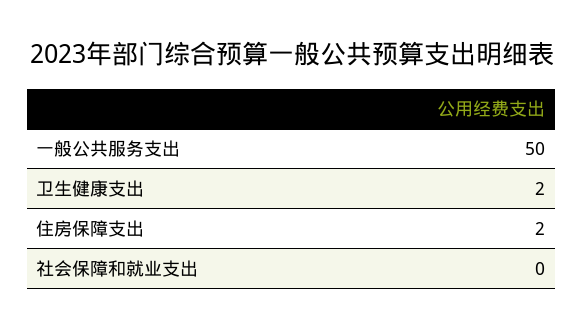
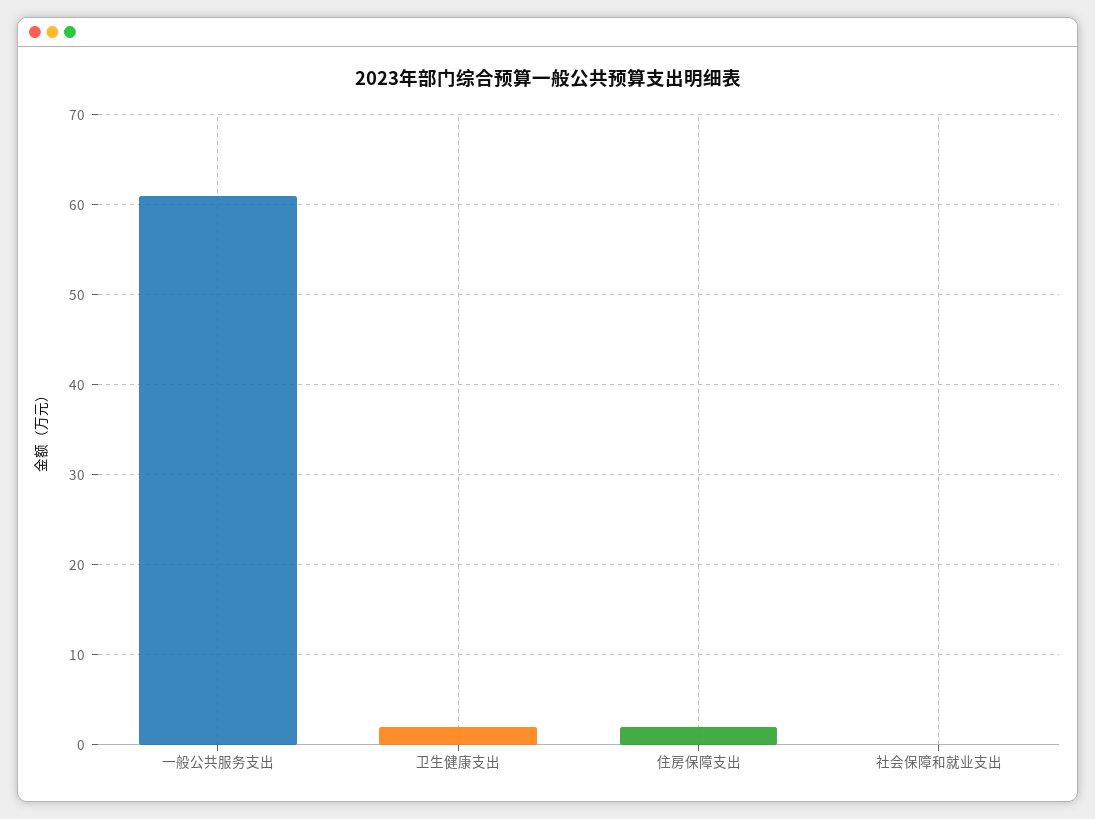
  {
-   "一般公共服务支出": 50,
+   "一般公共服务支出": 61,
    "卫生健康支出": 2,
    "住房保障支出": 2,
    "社会保障和就业支出": 0
  }

